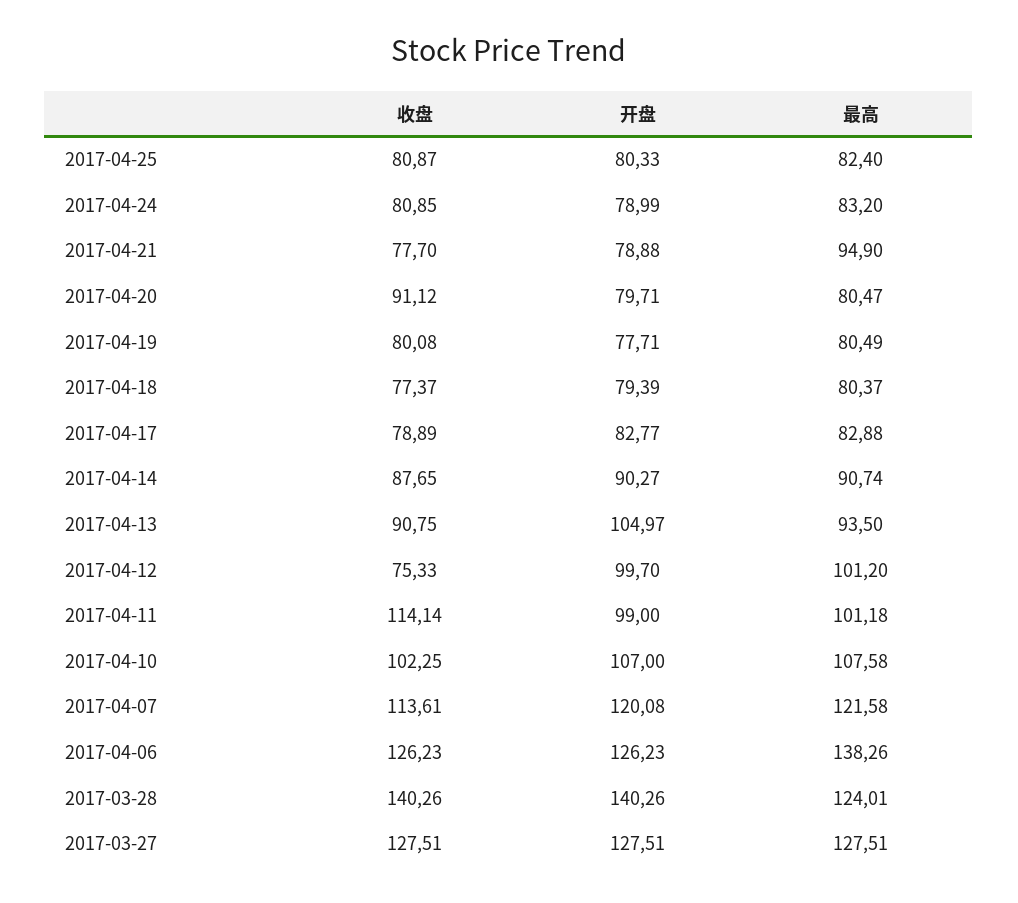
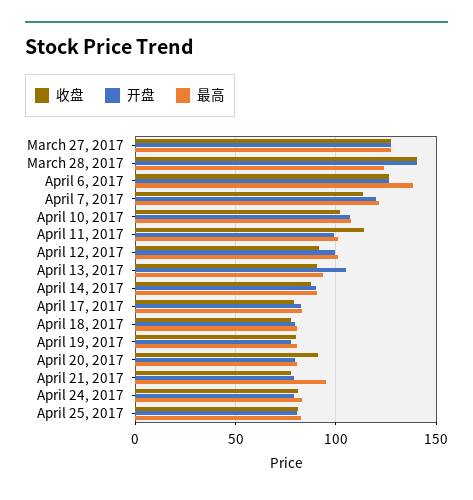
  {
    "收盘": {
      "2017-04-25": 80.87,
      "2017-04-24": 80.85,
      "2017-04-21": 77.7,
      "2017-04-20": 91.12,
      "2017-04-19": 80.08,
      "2017-04-18": 77.37,
      "2017-04-17": 78.89,
      "2017-04-14": 87.65,
      "2017-04-13": 90.75,
-     "2017-04-12": 75.33,
+     "2017-04-12": 90,
      "2017-04-11": 114.14,
      "2017-04-10": 102.25,
      "2017-04-07": 113.61,
      "2017-04-06": 126.23,
      "2017-03-28": 140.26,
      "2017-03-27": 127.51
    },
    "开盘": {
      "2017-04-25": 80.33,
      "2017-04-24": 78.99,
      "2017-04-21": 78.88,
      "2017-04-20": 79.71,
      "2017-04-19": 77.71,
      "2017-04-18": 79.39,
      "2017-04-17": 82.77,
      "2017-04-14": 90.27,
      "2017-04-13": 104.97,
      "2017-04-12": 99.7,
      "2017-04-11": 99,
      "2017-04-10": 107,
      "2017-04-07": 120.08,
      "2017-04-06": 126.23,
      "2017-03-28": 140.26,
      "2017-03-27": 127.51
    },
    "最高": {
      "2017-04-25": 82.4,
      "2017-04-24": 83.2,
      "2017-04-21": 94.9,
      "2017-04-20": 80.47,
      "2017-04-19": 80.49,
      "2017-04-18": 80.37,
      "2017-04-17": 82.88,
      "2017-04-14": 90.74,
      "2017-04-13": 93.5,
      "2017-04-12": 101.2,
      "2017-04-11": 101.18,
      "2017-04-10": 107.58,
      "2017-04-07": 121.58,
      "2017-04-06": 138.26,
      "2017-03-28": 124.01,
      "2017-03-27": 127.51
    }
  }

